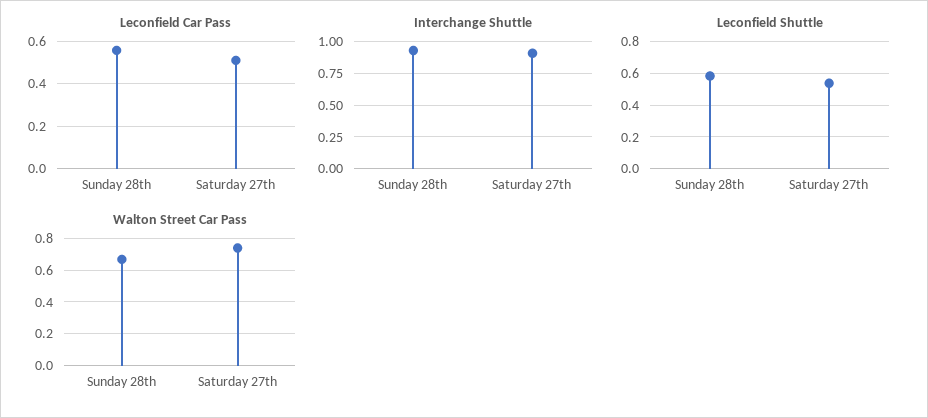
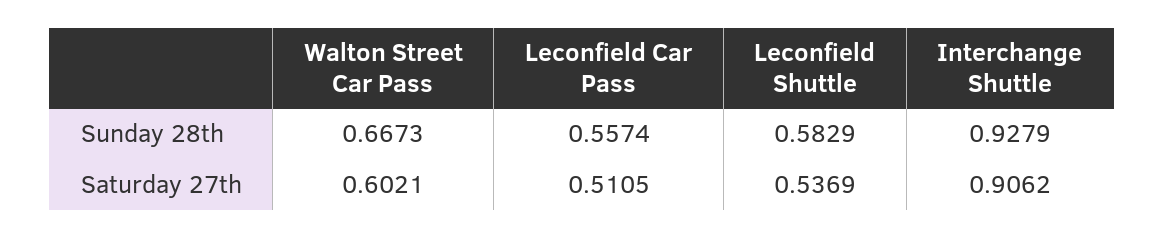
  {
    "Leconfield Car Pass": {
      "Sunday 28th": 0.5574,
      "Saturday 27th": 0.5105
    },
    "Interchange Shuttle": {
      "Sunday 28th": 0.9279,
      "Saturday 27th": 0.9062
    },
    "Leconfield Shuttle": {
      "Sunday 28th": 0.5829,
      "Saturday 27th": 0.5369
    },
    "Walton Street Car Pass": {
      "Sunday 28th": 0.6673,
-     "Saturday 27th": 0.75
+     "Saturday 27th": 0.6021
    }
  }

